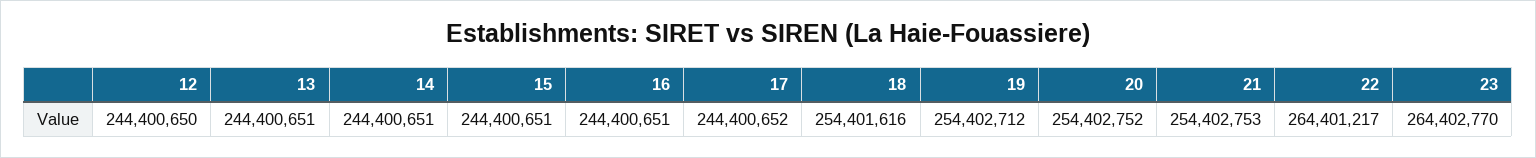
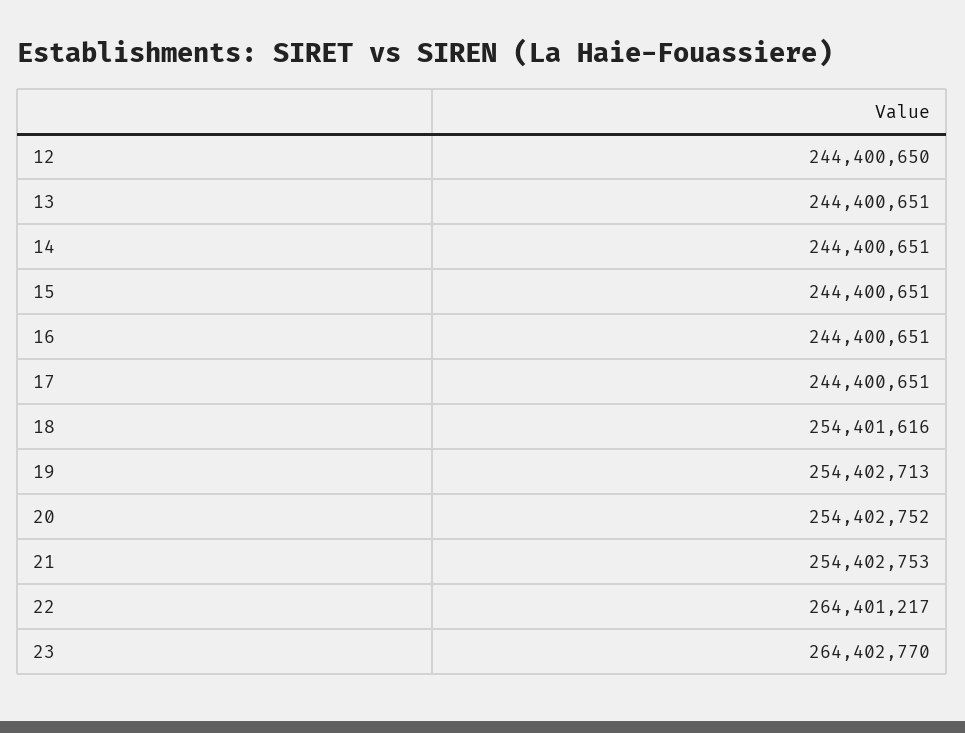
  {
    "12": 244400650,
    "13": 244400651,
    "14": 244400651,
    "15": 244400651,
    "16": 244400651,
-   "17": 244400652,
+   "17": 244400651,
    "18": 254401616,
-   "19": 254402712,
+   "19": 254402713,
    "20": 254402752,
    "21": 254402753,
    "22": 264401217,
    "23": 264402770
  }

